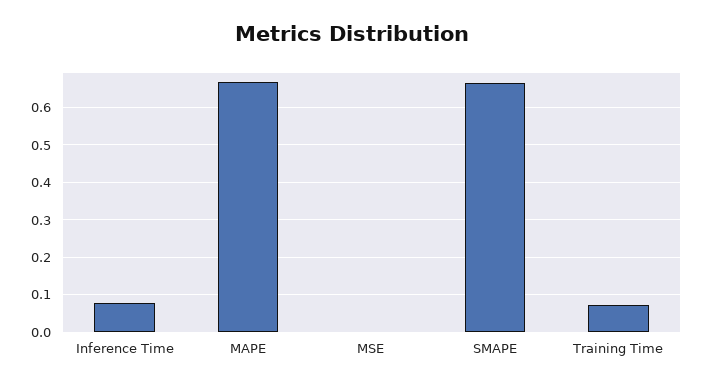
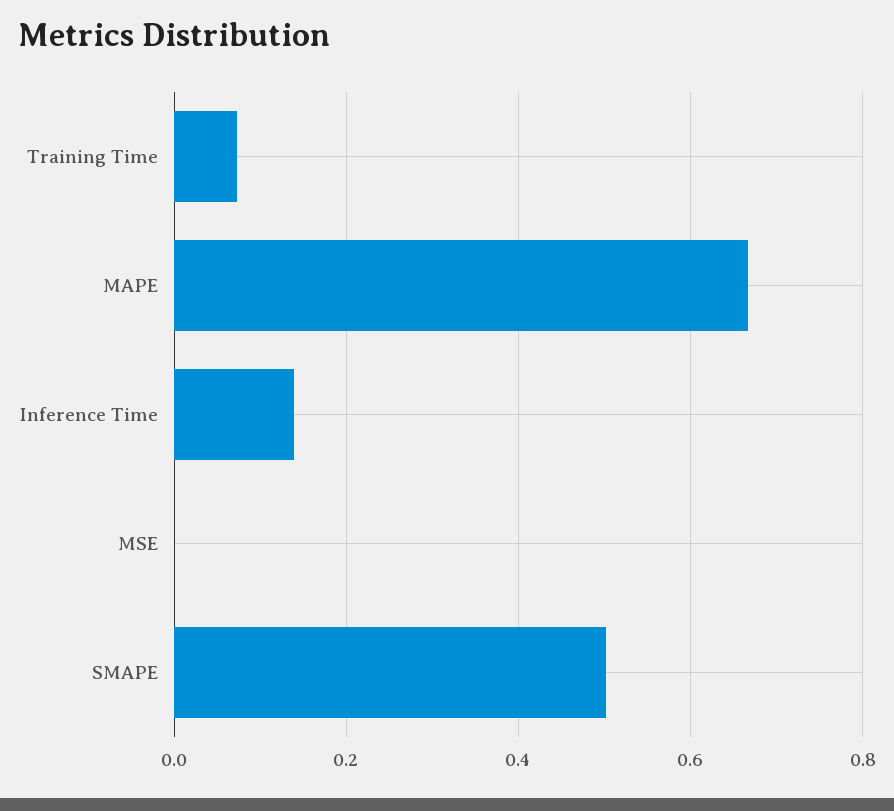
  {
-   "Inference Time": 0.08,
+   "Inference Time": 0.14,
    "MAPE": 0.66,
    "MSE": 0,
-   "SMAPE": 0.66,
+   "SMAPE": 0.5,
    "Training Time": 0.08
  }

